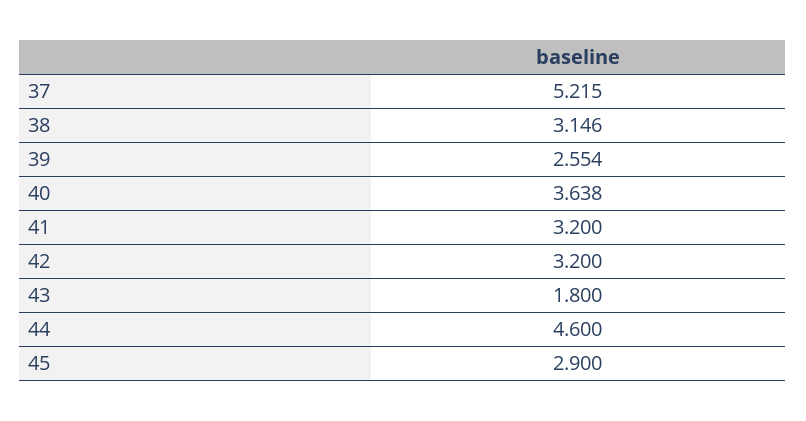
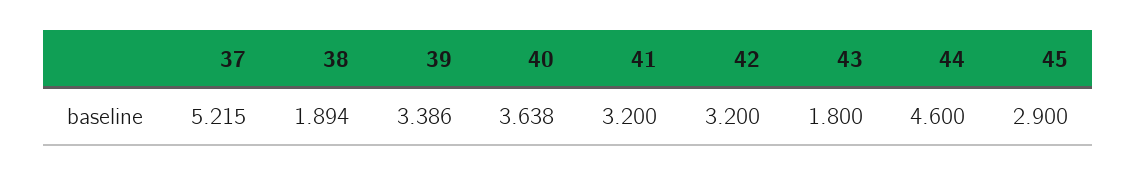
  {
    "37": 5.215,
-   "38": 3.146,
+   "38": 1.894,
-   "39": 2.554,
+   "39": 3.386,
    "40": 3.638,
    "41": 3.2,
    "42": 3.2,
    "43": 1.8,
    "44": 4.6,
    "45": 2.9
  }

